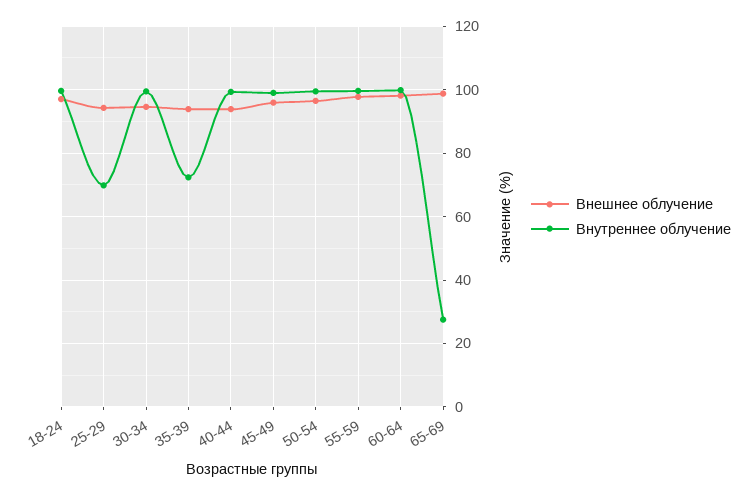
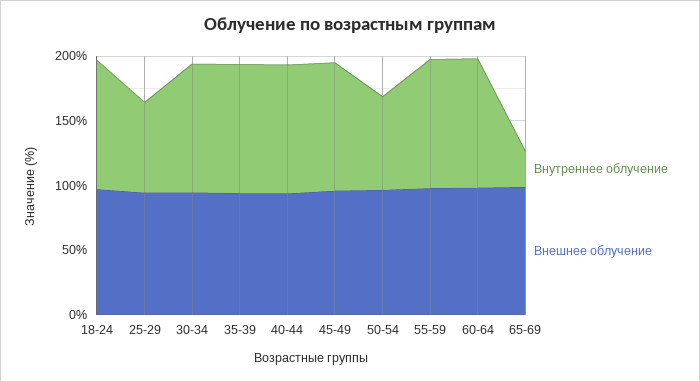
  {
    "Внешнее облучение": {
      "18-24": 98,
      "25-29": 94,
      "30-34": 94,
      "35-39": 94,
      "40-44": 94,
      "45-49": 96,
      "50-54": 96,
      "55-59": 98,
      "60-64": 98,
      "65-69": 98
    },
    "Внутреннее облучение": {
      "18-24": 100,
      "25-29": 70,
      "30-34": 100,
-     "35-39": 72,
+     "35-39": 100,
      "40-44": 100,
      "45-49": 98,
-     "50-54": 100,
+     "50-54": 70,
      "55-59": 100,
      "60-64": 100,
      "65-69": 28
    }
  }

